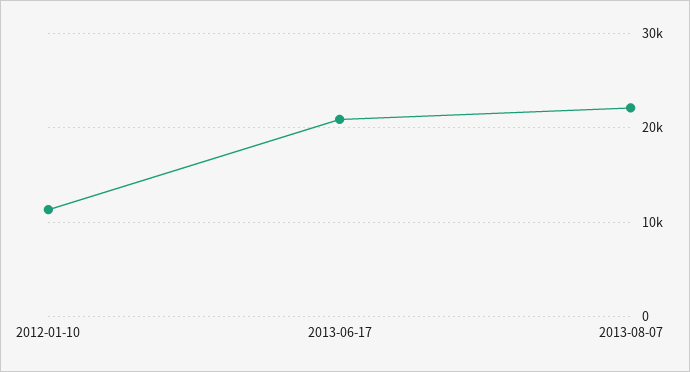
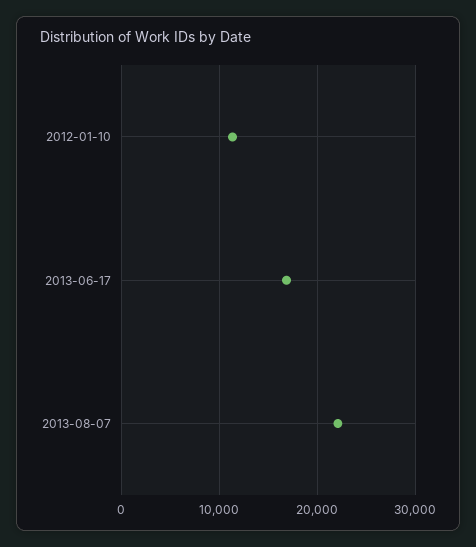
  {
    "2012-01-10": 11000,
-   "2013-06-17": 21000,
+   "2013-06-17": 17000,
    "2013-08-07": 22000
  }

